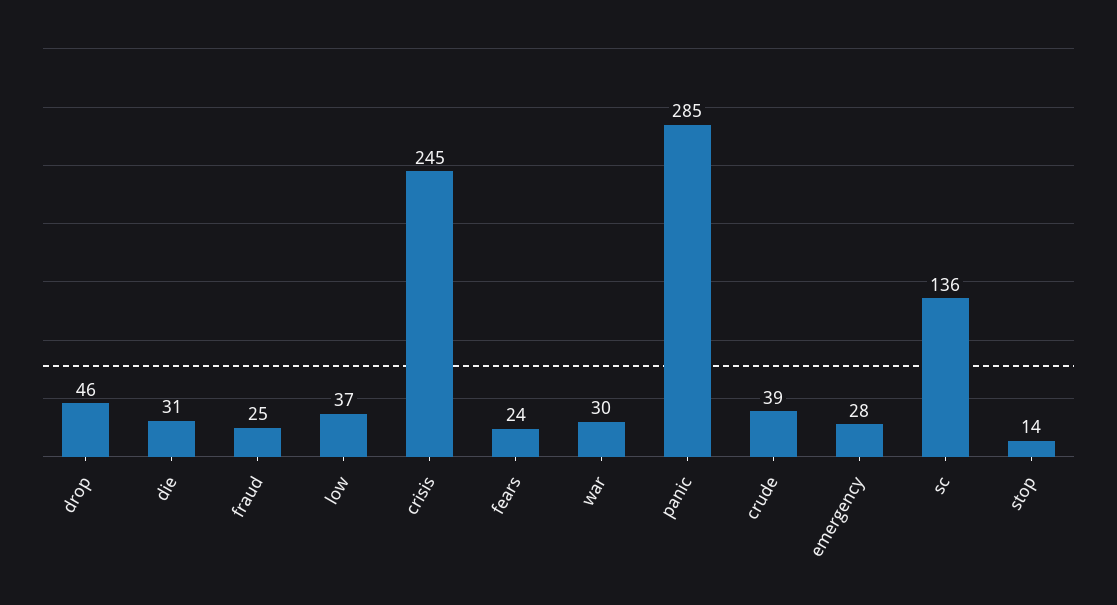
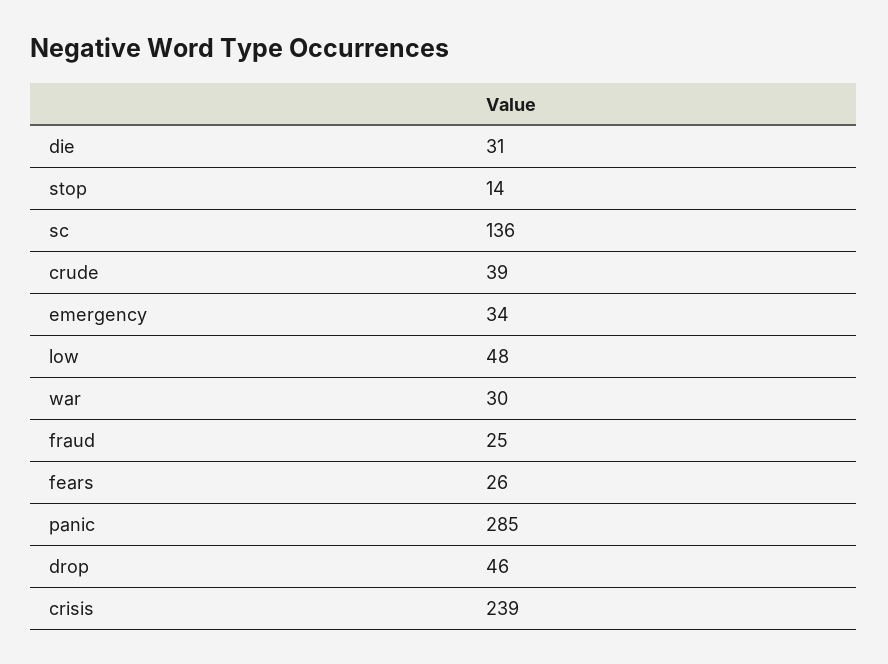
  {
    "drop": 46,
    "die": 31,
    "fraud": 25,
-   "low": 37,
+   "low": 48,
-   "crisis": 245,
+   "crisis": 239,
-   "fears": 24,
+   "fears": 26,
    "war": 30,
    "panic": 285,
    "crude": 39,
-   "emergency": 28,
+   "emergency": 34,
    "sc": 136,
    "stop": 14
  }

